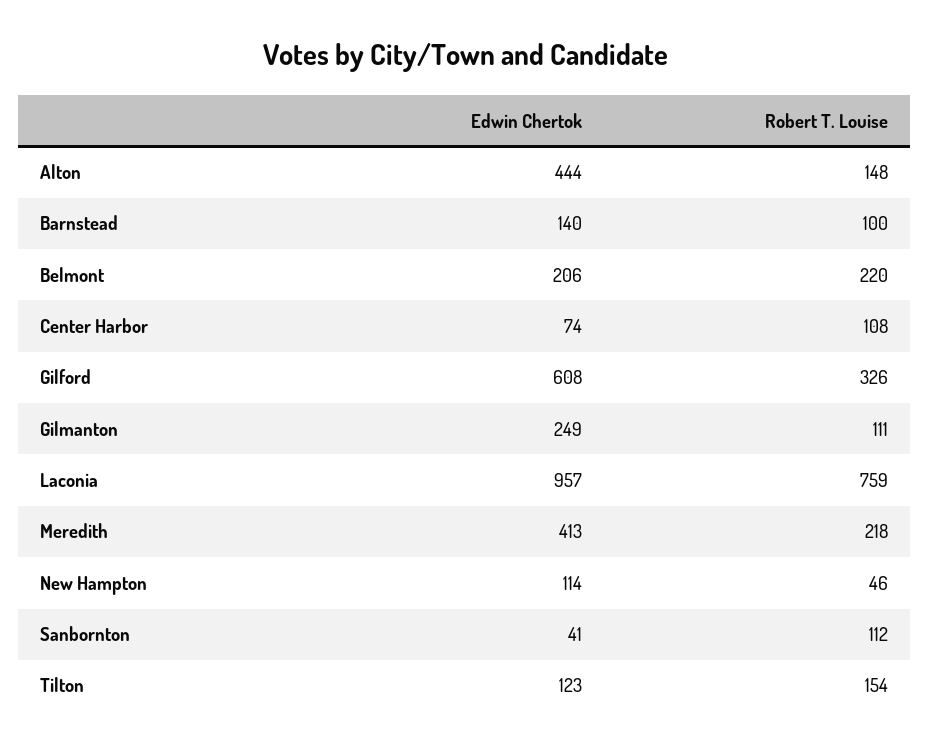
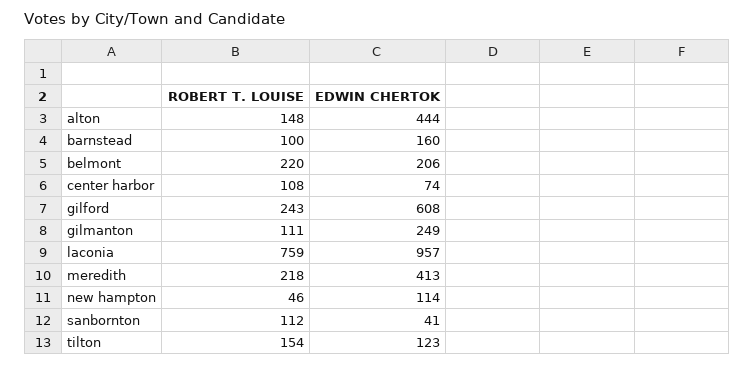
  {
    "Edwin Chertok": {
      "Alton": 444,
-     "Barnstead": 140,
+     "Barnstead": 160,
      "Belmont": 206,
      "Center Harbor": 74,
      "Gilford": 608,
      "Gilmanton": 249,
      "Laconia": 957,
      "Meredith": 413,
      "New Hampton": 114,
      "Sanbornton": 41,
      "Tilton": 123
    },
    "Robert T. Louise": {
      "Alton": 148,
      "Barnstead": 100,
      "Belmont": 220,
      "Center Harbor": 108,
-     "Gilford": 326,
+     "Gilford": 243,
      "Gilmanton": 111,
      "Laconia": 759,
      "Meredith": 218,
      "New Hampton": 46,
      "Sanbornton": 112,
      "Tilton": 154
    }
  }

